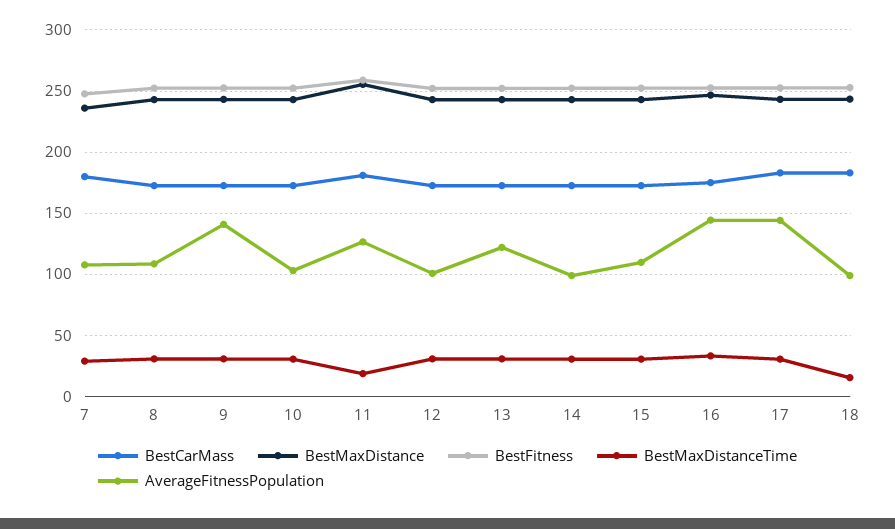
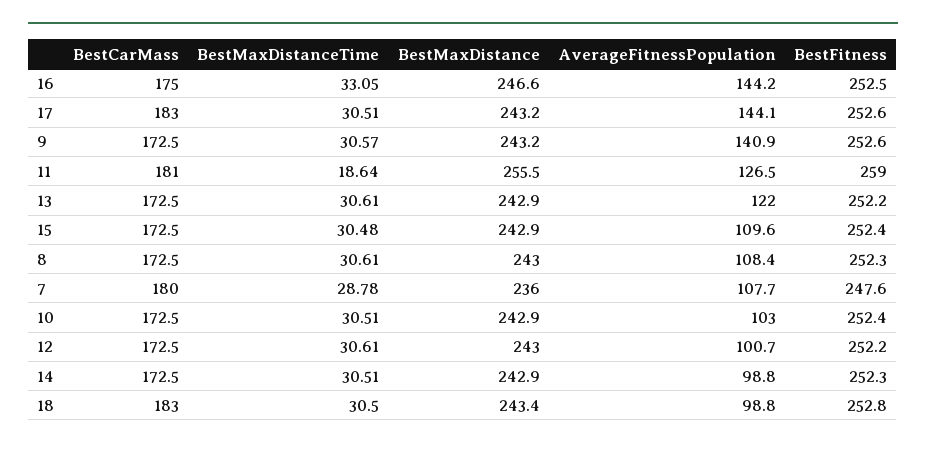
  {
    "BestCarMass": {
      "7": 180,
      "8": 172.5,
      "9": 172.5,
      "10": 172.5,
      "11": 181,
      "12": 172.5,
      "13": 172.5,
      "14": 172.5,
      "15": 172.5,
      "16": 175,
      "17": 183,
      "18": 183
    },
    "BestMaxDistance": {
      "7": 236,
      "8": 243,
      "9": 243.2,
      "10": 242.9,
      "11": 255.5,
      "12": 243,
      "13": 242.9,
      "14": 242.9,
      "15": 242.9,
      "16": 246.6,
      "17": 243.2,
      "18": 243.4
    },
    "BestFitness": {
      "7": 247.6,
      "8": 252.3,
      "9": 252.6,
      "10": 252.4,
      "11": 259,
      "12": 252.2,
      "13": 252.2,
      "14": 252.3,
      "15": 252.4,
      "16": 252.5,
      "17": 252.6,
      "18": 252.8
    },
    "BestMaxDistanceTime": {
      "7": 28.78,
      "8": 30.61,
      "9": 30.57,
      "10": 30.51,
      "11": 18.64,
      "12": 30.61,
      "13": 30.61,
      "14": 30.51,
      "15": 30.48,
      "16": 33.05,
      "17": 30.51,
-     "18": 15
+     "18": 30.5
    },
    "AverageFitnessPopulation": {
      "7": 107.7,
      "8": 108.4,
      "9": 140.9,
      "10": 103,
      "11": 126.5,
      "12": 100.7,
      "13": 122,
      "14": 98.8,
      "15": 109.6,
      "16": 144.2,
      "17": 144.1,
      "18": 98.8
    }
  }

